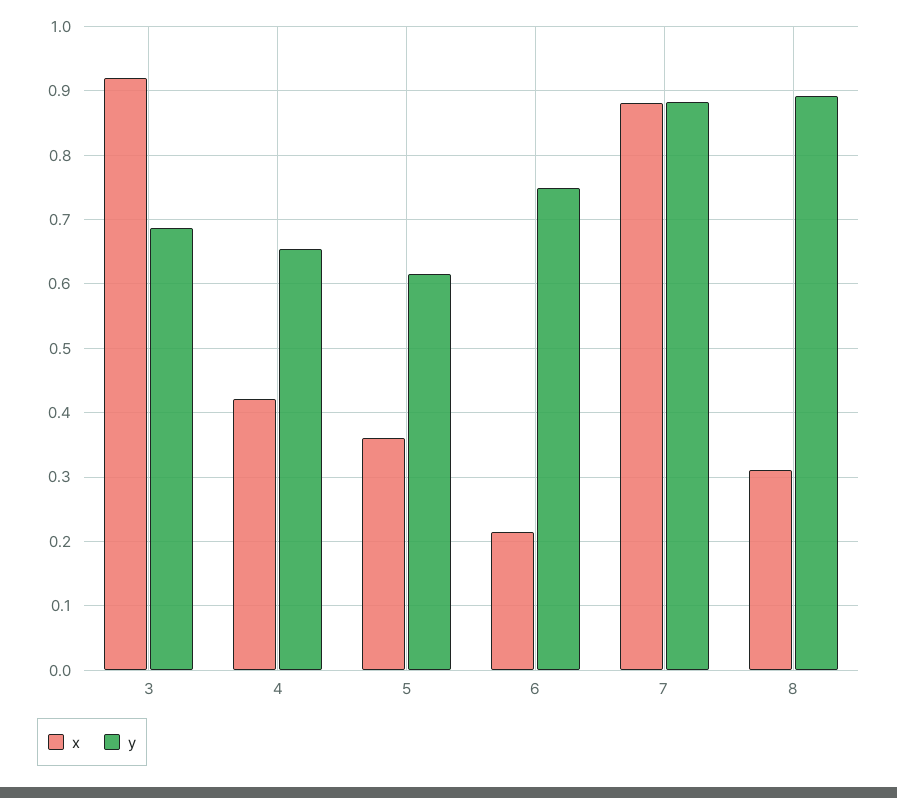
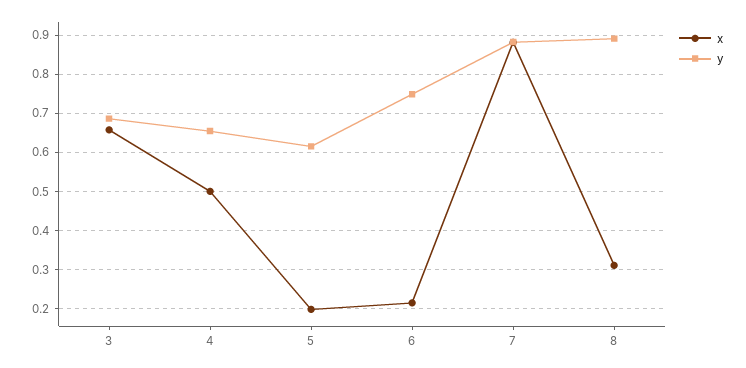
  {
    "x": {
-     "3": 0.92,
+     "3": 0.66,
-     "4": 0.42,
+     "4": 0.5,
-     "5": 0.36,
+     "5": 0.2,
      "6": 0.21,
      "7": 0.88,
      "8": 0.31
    },
    "y": {
      "3": 0.69,
      "4": 0.65,
      "5": 0.62,
      "6": 0.75,
      "7": 0.88,
      "8": 0.89
    }
  }

